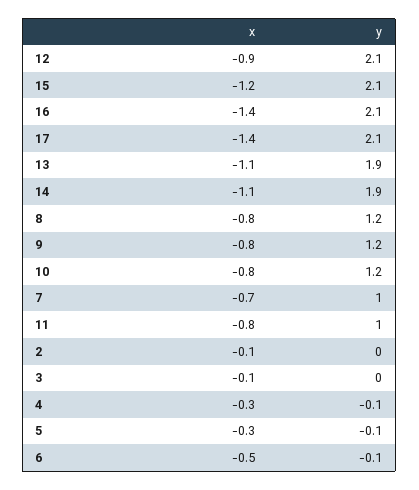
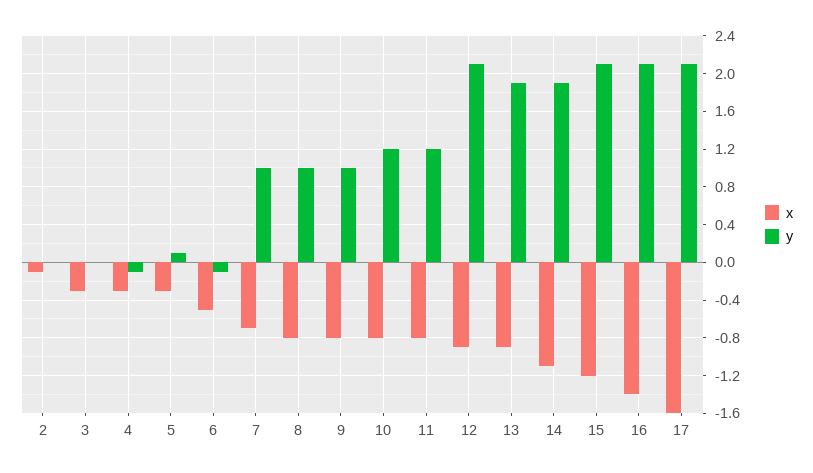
  {
    "x": {
      "12": -0.9,
      "15": -1.2,
      "16": -1.4,
-     "17": -1.4,
+     "17": -1.6,
-     "13": -1.1,
+     "13": -0.9,
      "14": -1.1,
      "8": -0.8,
      "9": -0.8,
      "10": -0.8,
      "7": -0.7,
      "11": -0.8,
      "2": -0.1,
-     "3": -0.1,
+     "3": -0.3,
      "4": -0.3,
      "5": -0.3,
      "6": -0.5
    },
    "y": {
      "12": 2.1,
      "15": 2.1,
      "16": 2.1,
      "17": 2.1,
      "13": 1.9,
      "14": 1.9,
-     "8": 1.2,
+     "8": 1,
-     "9": 1.2,
+     "9": 1,
      "10": 1.2,
      "7": 1,
-     "11": 1,
+     "11": 1.2,
      "2": 0,
      "3": 0,
      "4": -0.1,
-     "5": -0.1,
+     "5": 0.1,
      "6": -0.1
    }
  }

